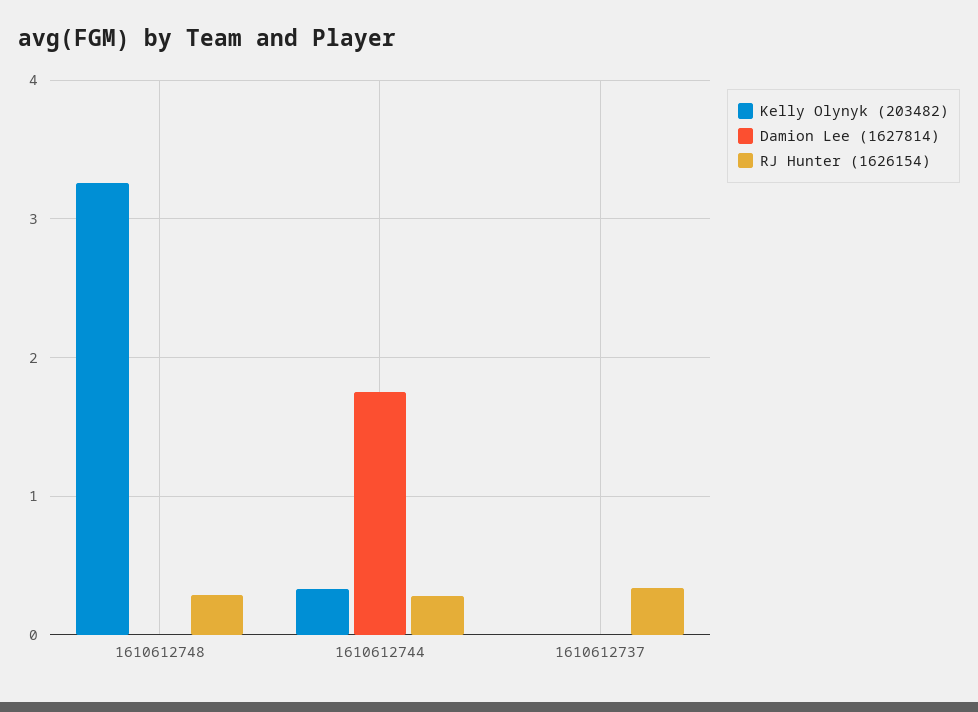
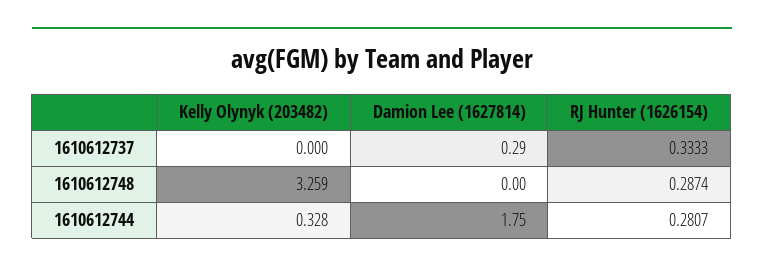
  {
    "Kelly Olynyk (203482)": {
      "1610612748": 3.259,
      "1610612744": 0.328,
      "1610612737": 0
    },
    "Damion Lee (1627814)": {
      "1610612748": 0,
      "1610612744": 1.75,
-     "1610612737": 0
+     "1610612737": 0.29
    },
    "RJ Hunter (1626154)": {
      "1610612748": 0.2874,
      "1610612744": 0.2807,
      "1610612737": 0.3333
    }
  }

